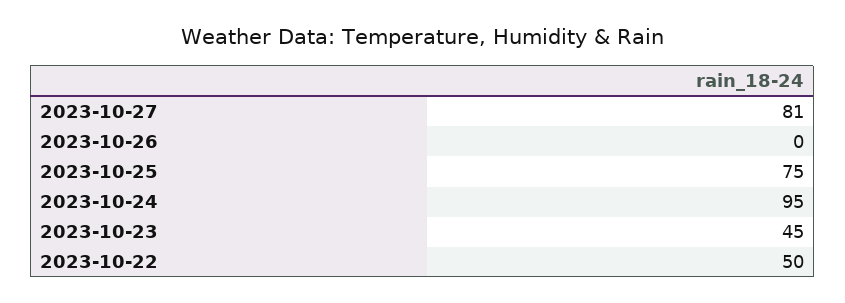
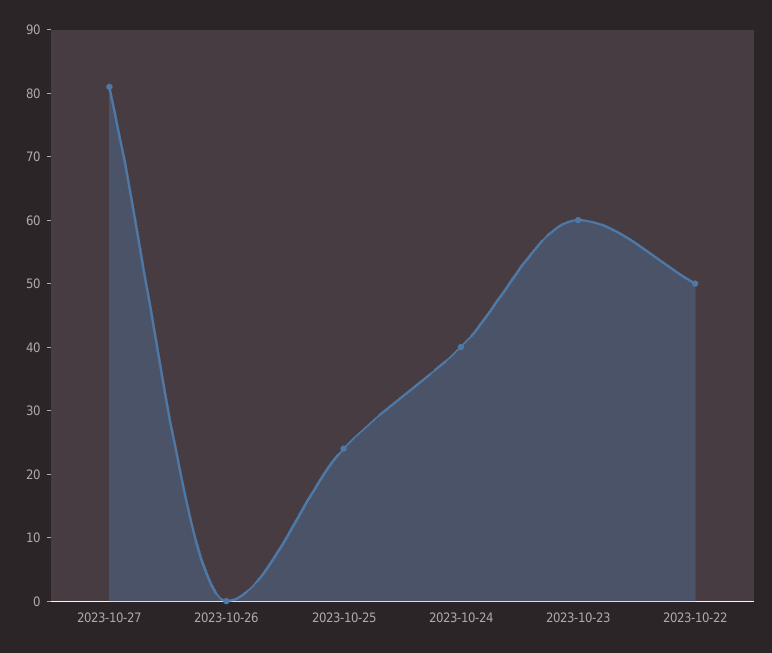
  {
    "2023-10-27": 81,
    "2023-10-26": 0,
-   "2023-10-25": 75,
+   "2023-10-25": 25,
-   "2023-10-24": 95,
+   "2023-10-24": 40,
-   "2023-10-23": 45,
+   "2023-10-23": 60,
    "2023-10-22": 50
  }

